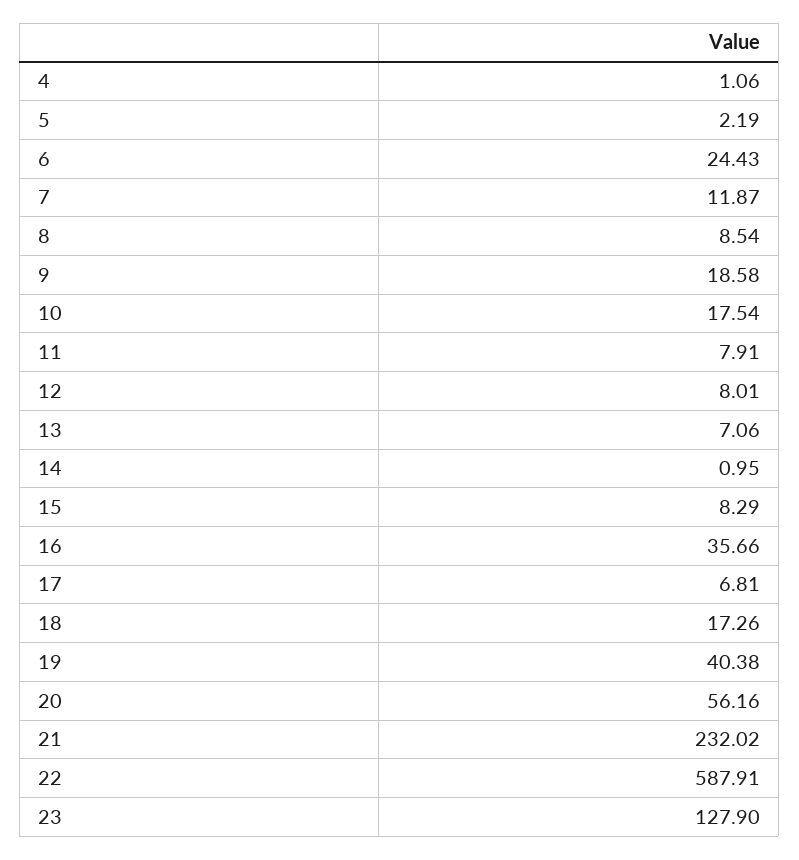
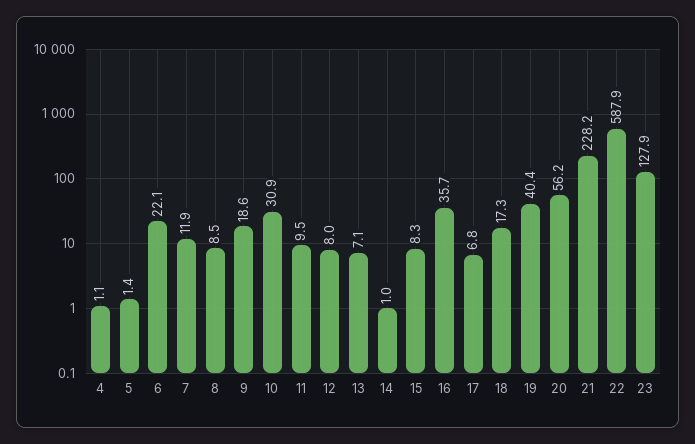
  {
    "4": 1.06,
-   "5": 2.19,
+   "5": 1.4,
-   "6": 24.43,
+   "6": 22.1,
    "7": 11.87,
    "8": 8.54,
    "9": 18.58,
-   "10": 17.54,
+   "10": 30.9,
-   "11": 7.91,
+   "11": 9.5,
    "12": 8.01,
    "13": 7.06,
    "14": 0.95,
    "15": 8.29,
    "16": 35.66,
    "17": 6.81,
    "18": 17.26,
    "19": 40.38,
    "20": 56.16,
-   "21": 232.02,
+   "21": 228.2,
    "22": 587.91,
    "23": 127.9
  }

